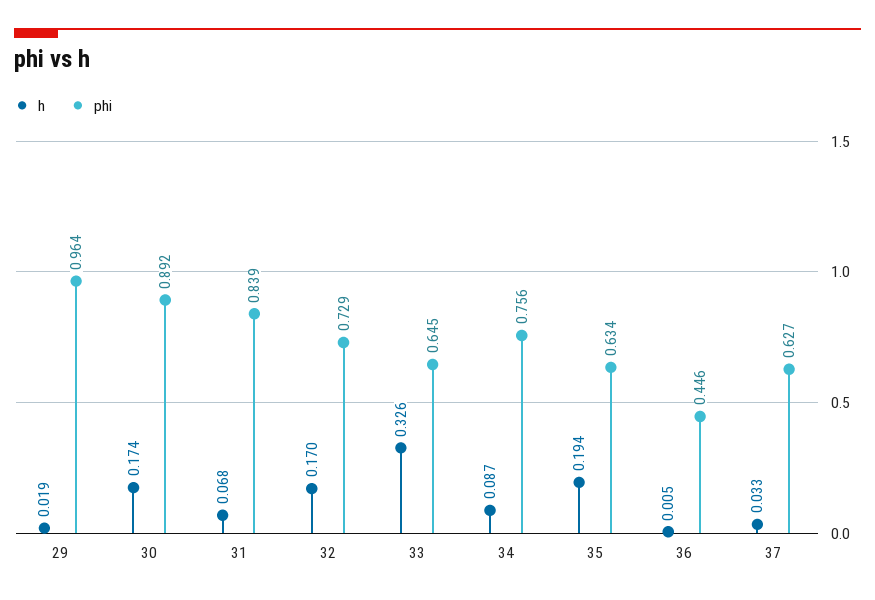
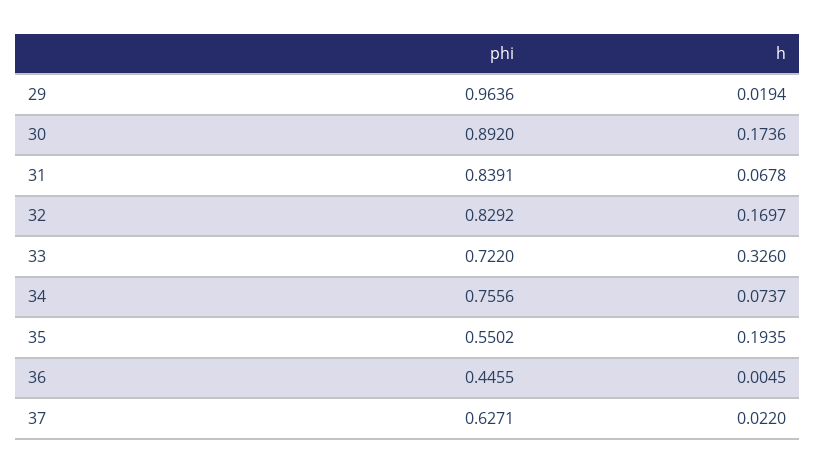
  {
    "h": {
      "29": 0.0194,
      "30": 0.1736,
      "31": 0.0678,
      "32": 0.1697,
      "33": 0.326,
-     "34": 0.087,
+     "34": 0.0737,
      "35": 0.1935,
      "36": 0.0045,
-     "37": 0.033
+     "37": 0.022
    },
    "phi": {
      "29": 0.9636,
      "30": 0.892,
      "31": 0.8391,
-     "32": 0.729,
+     "32": 0.8292,
-     "33": 0.645,
+     "33": 0.722,
      "34": 0.7556,
-     "35": 0.634,
+     "35": 0.5502,
      "36": 0.4455,
      "37": 0.6271
    }
  }

